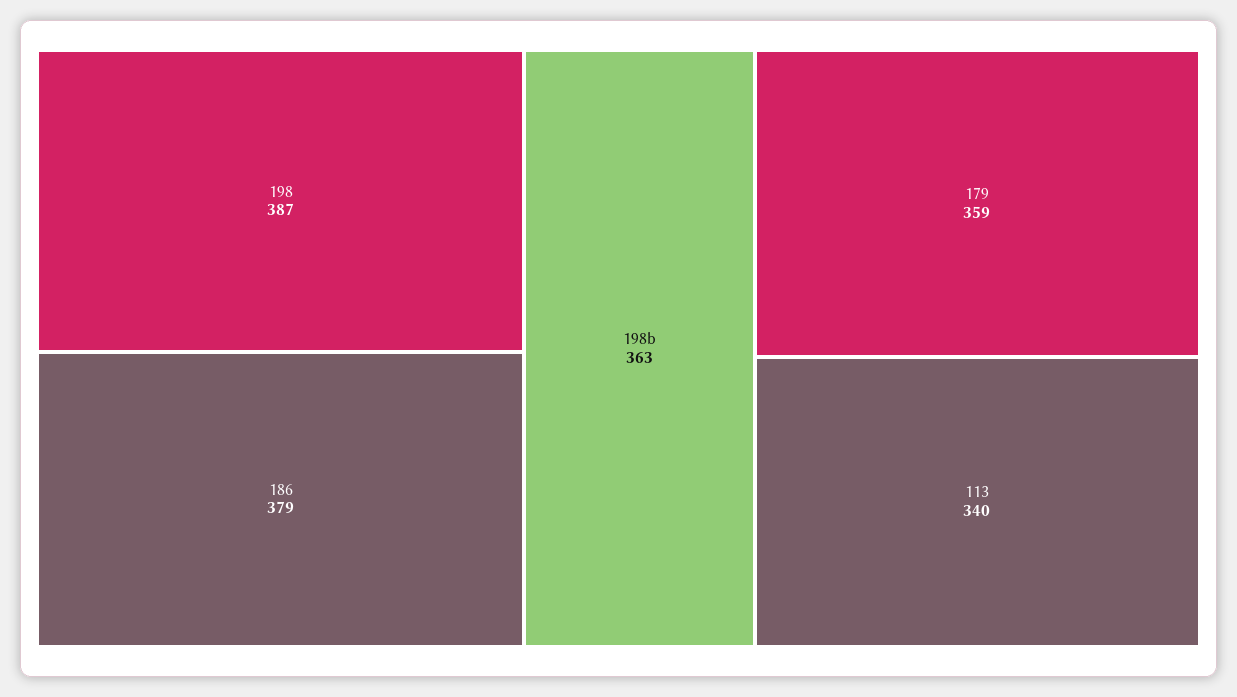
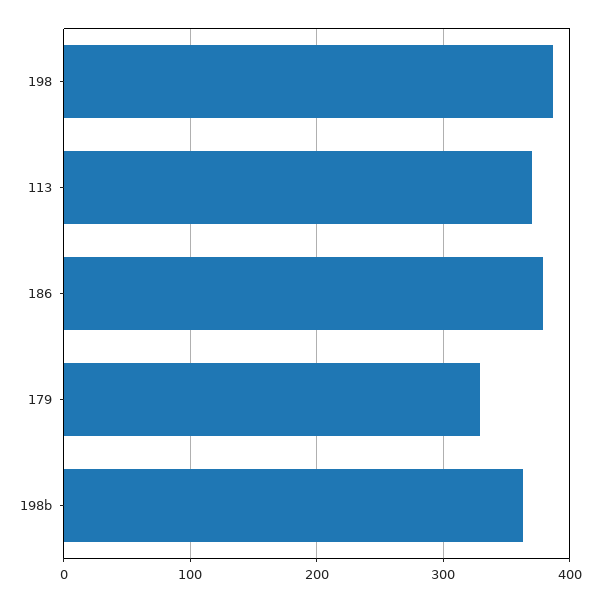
  {
    "198": 387,
    "186": 379,
    "198b": 363,
-   "179": 359,
+   "179": 330,
-   "113": 340
+   "113": 370
  }

